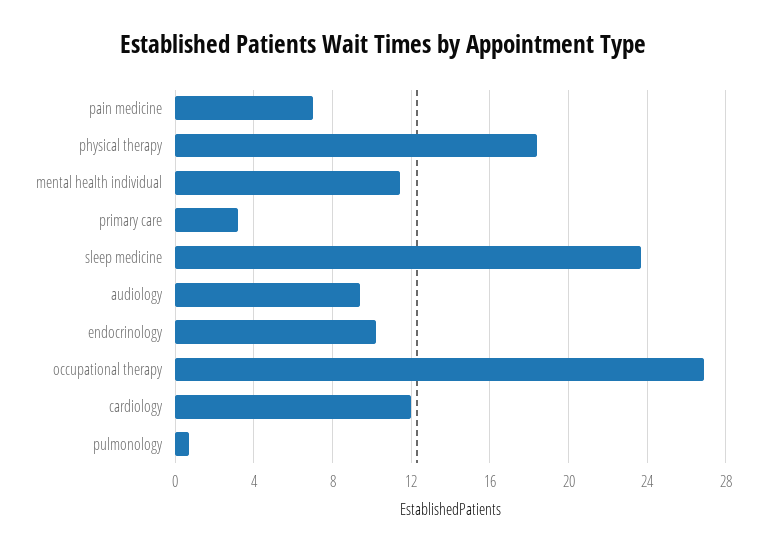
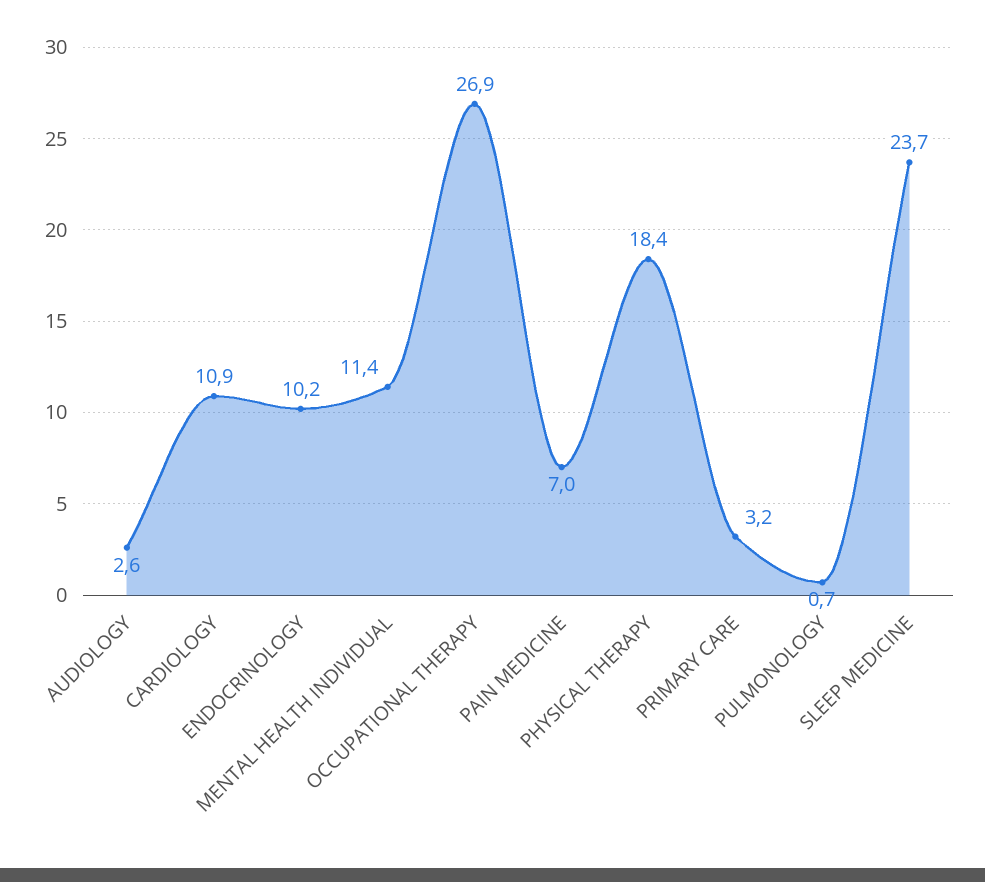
  {
    "pain medicine": 7,
    "physical therapy": 18.4,
    "mental health individual": 11.4,
    "primary care": 3.2,
    "sleep medicine": 23.7,
-   "audiology": 9.5,
+   "audiology": 2.6,
    "endocrinology": 10.2,
    "occupational therapy": 26.9,
-   "cardiology": 12,
+   "cardiology": 10.9,
    "pulmonology": 0.7
  }

